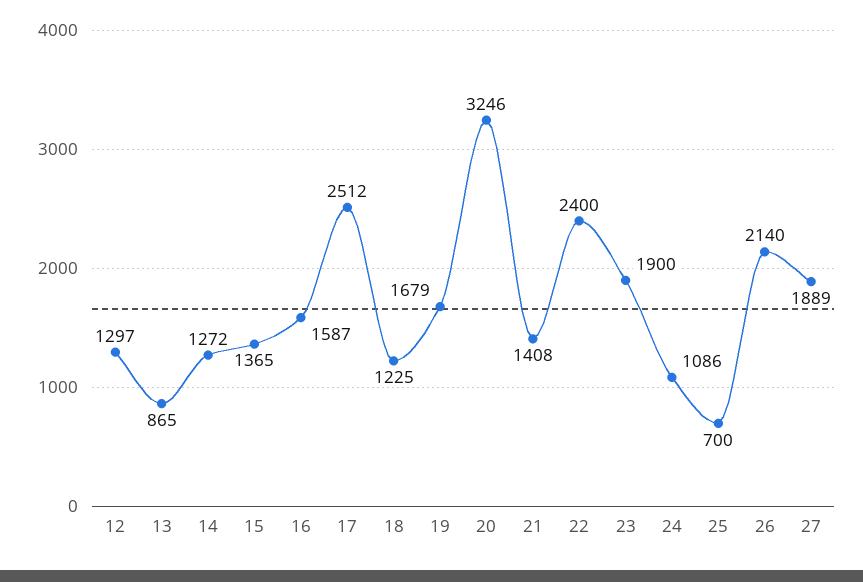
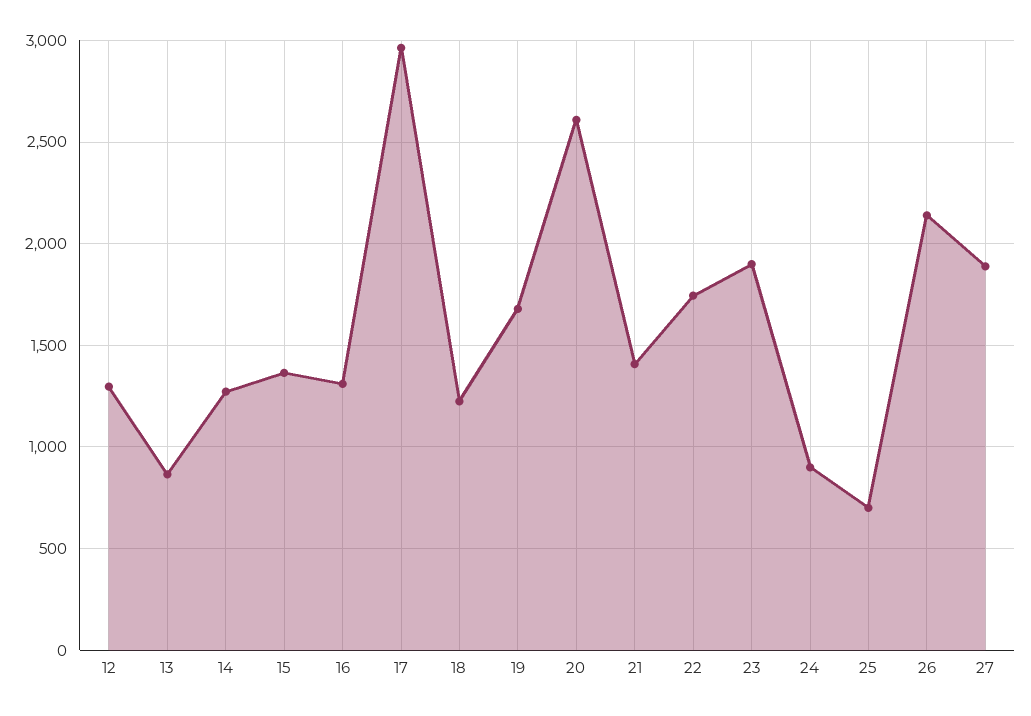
  {
    "12": 1297,
    "13": 865,
    "14": 1272,
    "15": 1365,
-   "16": 1587,
+   "16": 1300,
-   "17": 2512,
+   "17": 2950,
    "18": 1225,
    "19": 1679,
-   "20": 3246,
+   "20": 2600,
    "21": 1408,
-   "22": 2400,
+   "22": 1750,
    "23": 1900,
-   "24": 1086,
+   "24": 900,
    "25": 700,
    "26": 2140,
    "27": 1889
  }

